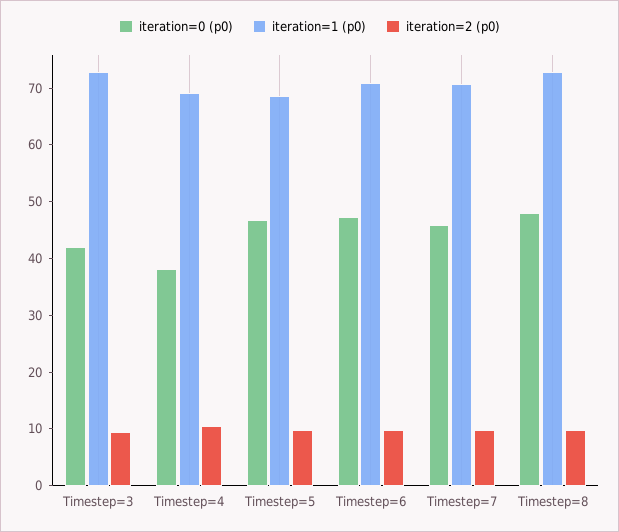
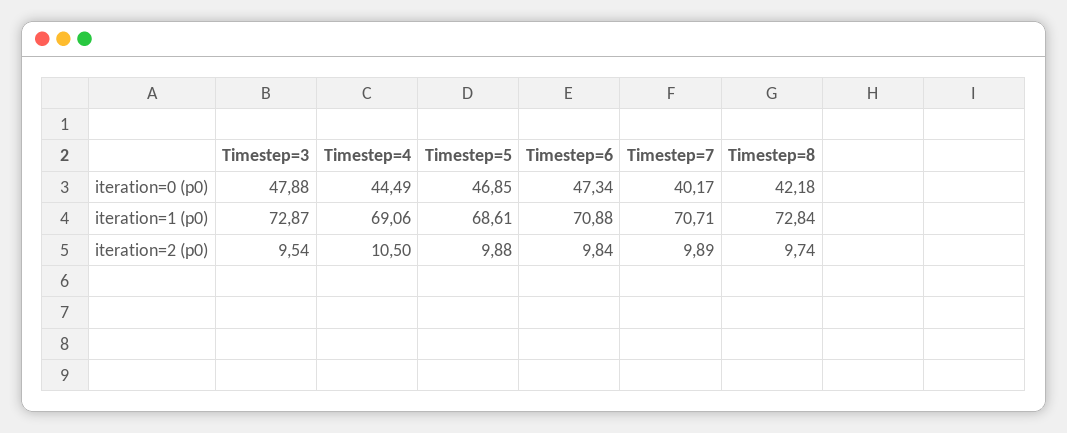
  {
    "iteration=0 (p0)": {
-     "Timestep=3": 42,
+     "Timestep=3": 47.88,
-     "Timestep=4": 38,
+     "Timestep=4": 44.49,
      "Timestep=5": 46.85,
      "Timestep=6": 47.34,
-     "Timestep=7": 46,
+     "Timestep=7": 40.17,
-     "Timestep=8": 48
+     "Timestep=8": 42.18
    },
    "iteration=1 (p0)": {
      "Timestep=3": 72.87,
      "Timestep=4": 69.06,
      "Timestep=5": 68.61,
      "Timestep=6": 70.88,
      "Timestep=7": 70.71,
      "Timestep=8": 72.84
    },
    "iteration=2 (p0)": {
      "Timestep=3": 9.54,
      "Timestep=4": 10.5,
      "Timestep=5": 9.88,
      "Timestep=6": 9.84,
      "Timestep=7": 9.89,
      "Timestep=8": 9.74
    }
  }

